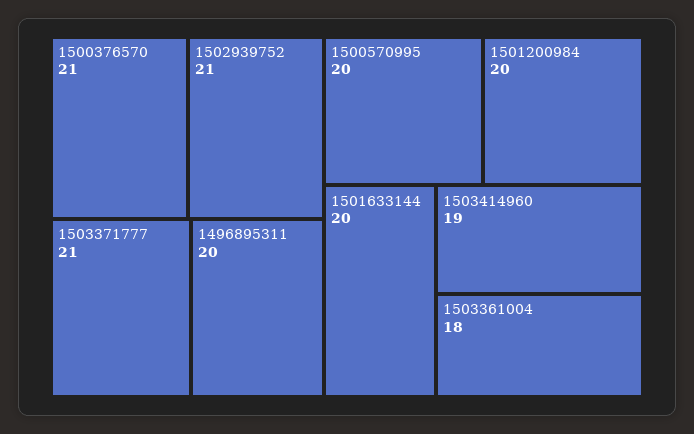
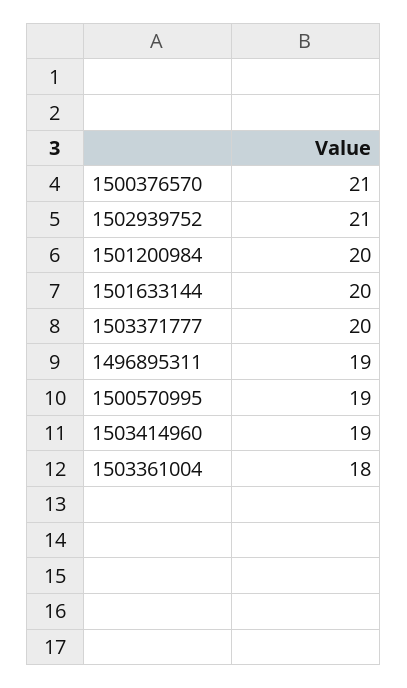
  {
    "1500376570": 21,
    "1502939752": 21,
-   "1503371777": 21,
+   "1503371777": 20,
-   "1496895311": 20,
+   "1496895311": 19,
-   "1500570995": 20,
+   "1500570995": 19,
    "1501200984": 20,
    "1501633144": 20,
    "1503414960": 19,
    "1503361004": 18
  }

